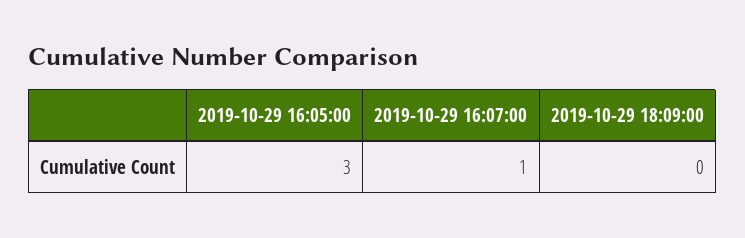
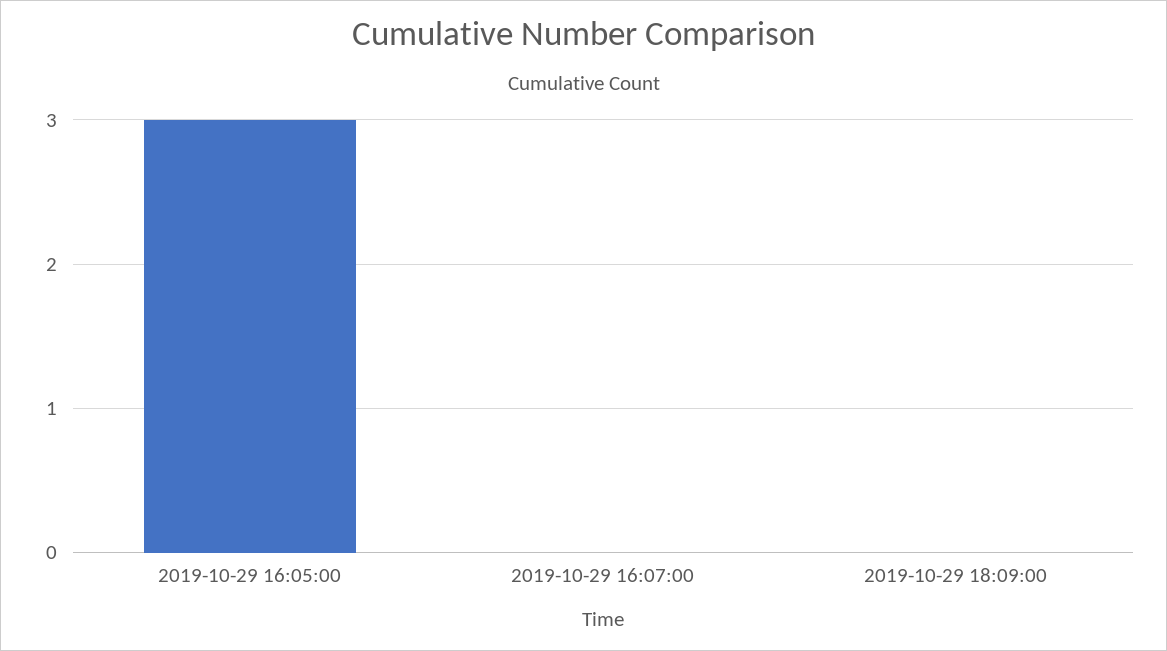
  {
    "2019-10-29 16:05:00": 3,
-   "2019-10-29 16:07:00": 1,
+   "2019-10-29 16:07:00": 0,
    "2019-10-29 18:09:00": 0
  }

